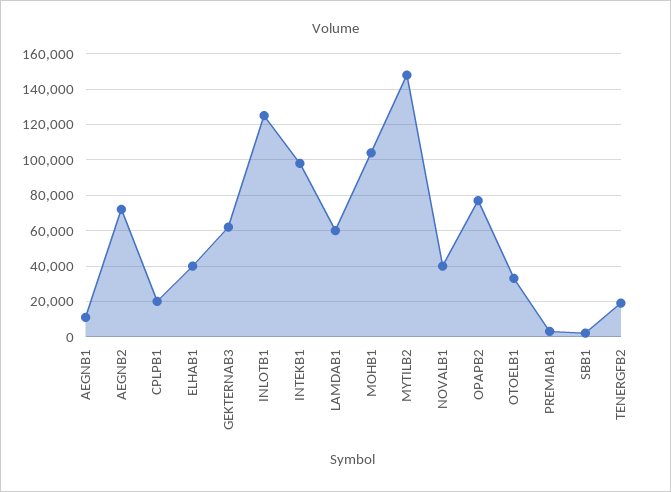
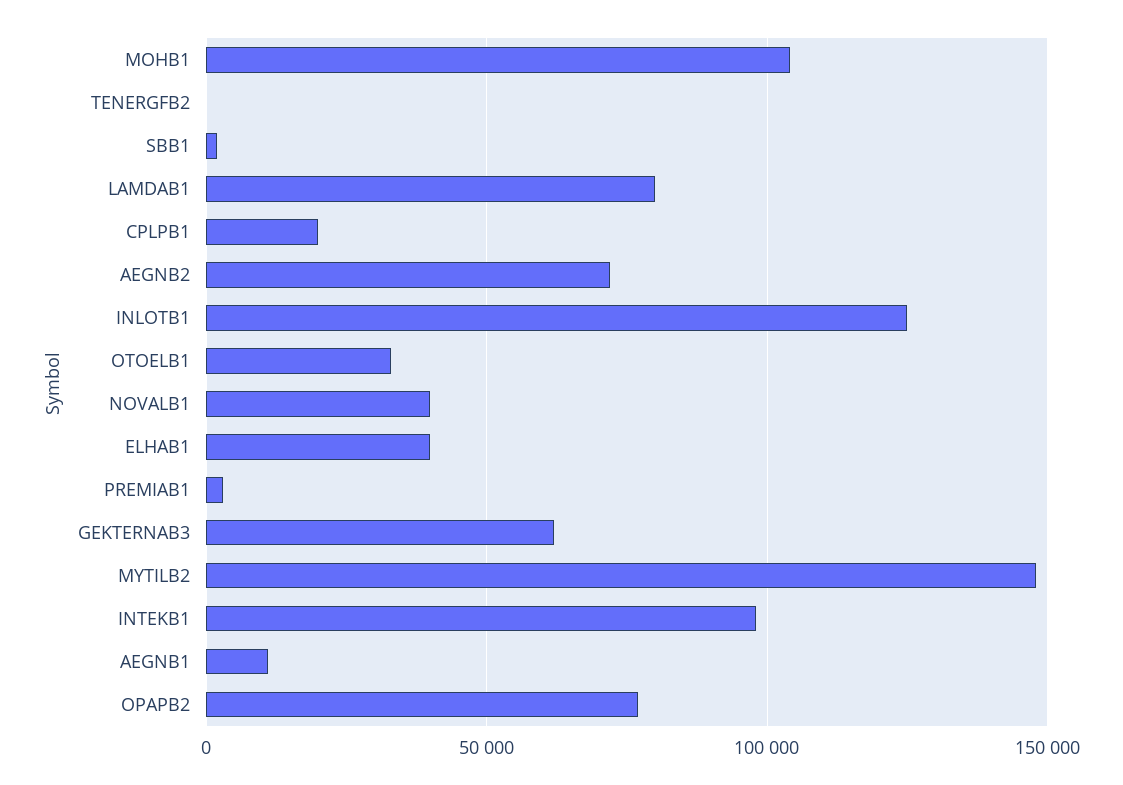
  {
    "AEGNB1": 10000,
    "AEGNB2": 70000,
    "CPLPB1": 20000,
    "ELHAB1": 40000,
    "GEKTERNAB3": 60000,
    "INLOTB1": 125000,
    "INTEKB1": 100000,
-   "LAMDAB1": 60000,
+   "LAMDAB1": 80000,
    "MOHB1": 105000,
    "MYTILB2": 150000,
    "NOVALB1": 40000,
    "OPAPB2": 75000,
    "OTOELB1": 35000,
    "PREMIAB1": 5000,
    "SBB1": 0,
-   "TENERGFB2": 20000
+   "TENERGFB2": 0
  }

